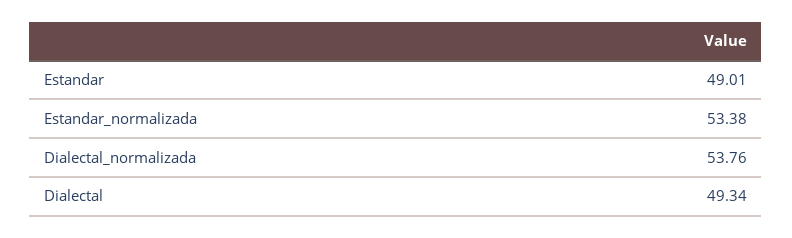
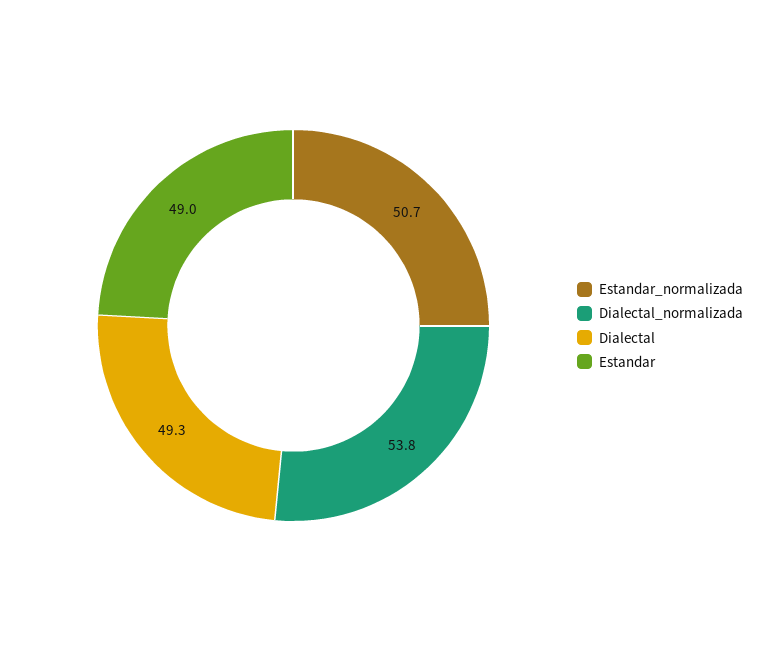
  {
    "Estandar": 49.01,
-   "Estandar_normalizada": 53.38,
+   "Estandar_normalizada": 50.7,
    "Dialectal_normalizada": 53.76,
    "Dialectal": 49.34
  }

